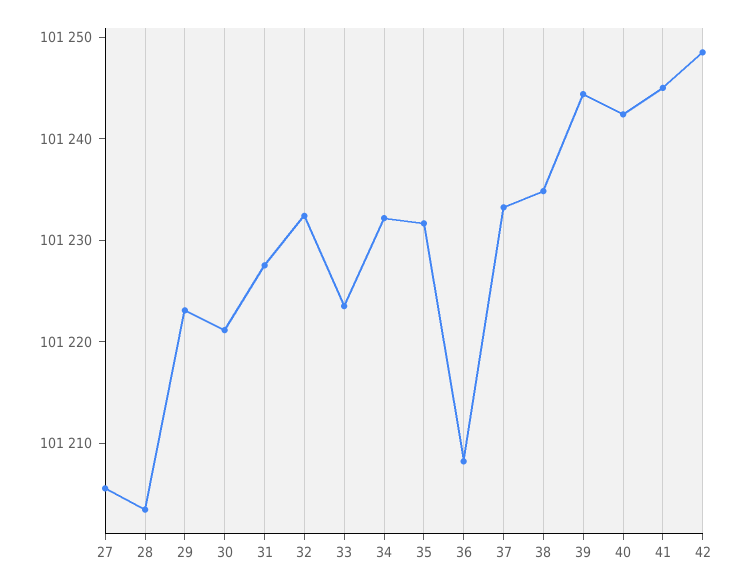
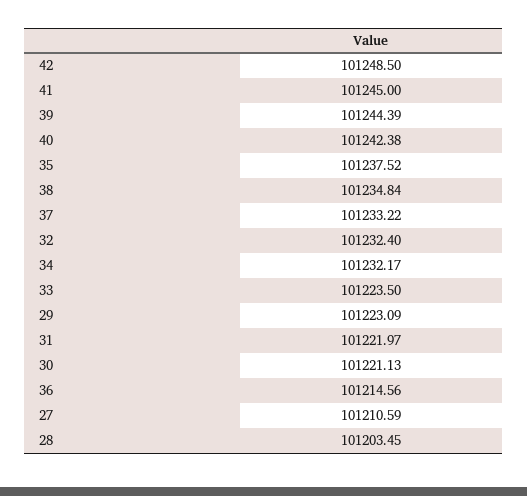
  {
-   "27": 101206,
+   "27": 101210.59,
    "28": 101203.45,
    "29": 101223.09,
    "30": 101221.13,
-   "31": 101228,
+   "31": 101221.97,
    "32": 101232.4,
    "33": 101223.5,
    "34": 101232.17,
-   "35": 101232,
+   "35": 101237.52,
-   "36": 101208,
+   "36": 101214.56,
    "37": 101233.22,
    "38": 101234.84,
    "39": 101244.39,
    "40": 101242.38,
    "41": 101245,
    "42": 101248.5
  }

